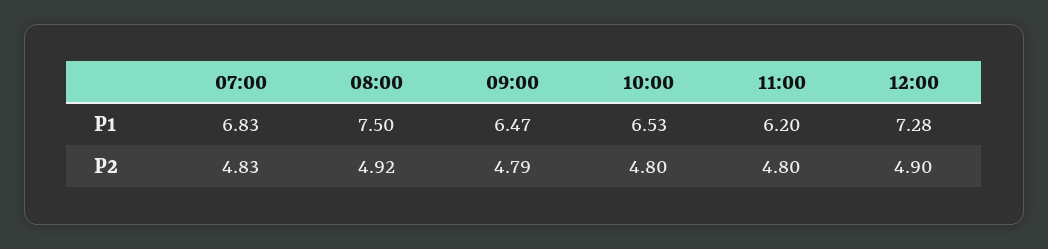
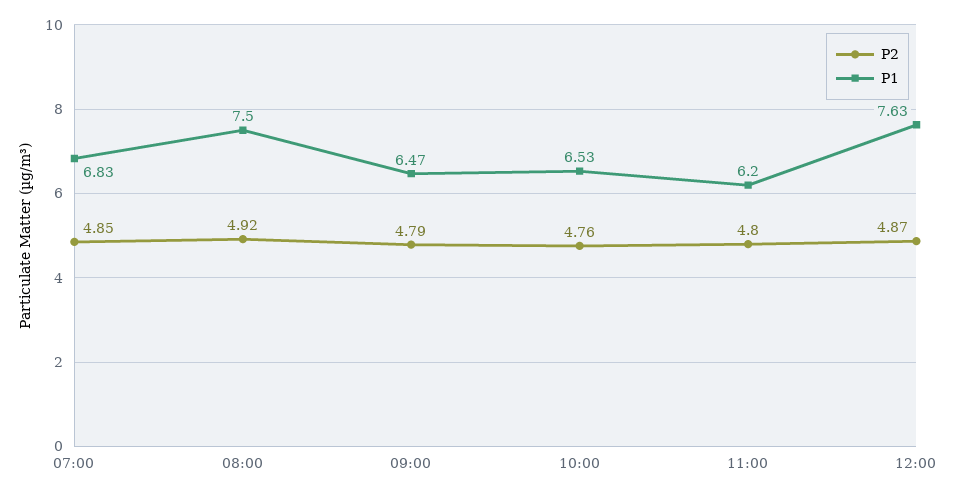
  {
    "P1": {
      "07:00": 6.83,
      "08:00": 7.5,
      "09:00": 6.47,
      "10:00": 6.53,
      "11:00": 6.2,
-     "12:00": 7.28
+     "12:00": 7.63
    },
    "P2": {
-     "07:00": 4.83,
+     "07:00": 4.85,
      "08:00": 4.92,
      "09:00": 4.79,
-     "10:00": 4.8,
+     "10:00": 4.76,
      "11:00": 4.8,
-     "12:00": 4.9
+     "12:00": 4.87
    }
  }

